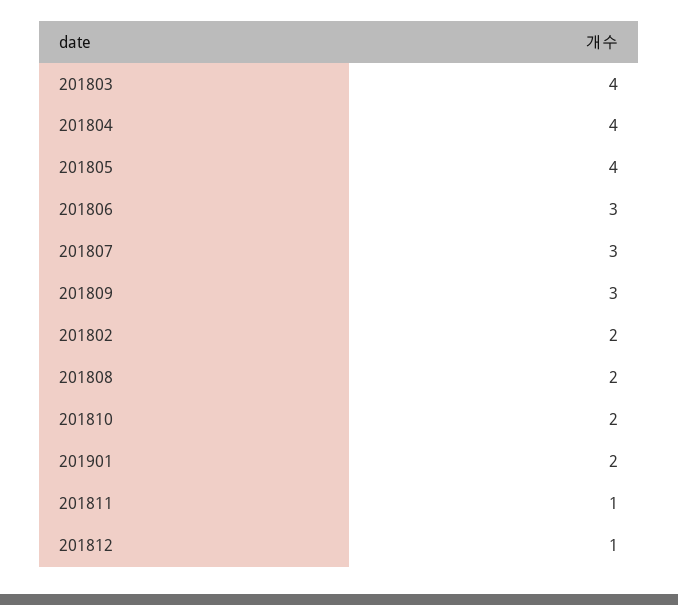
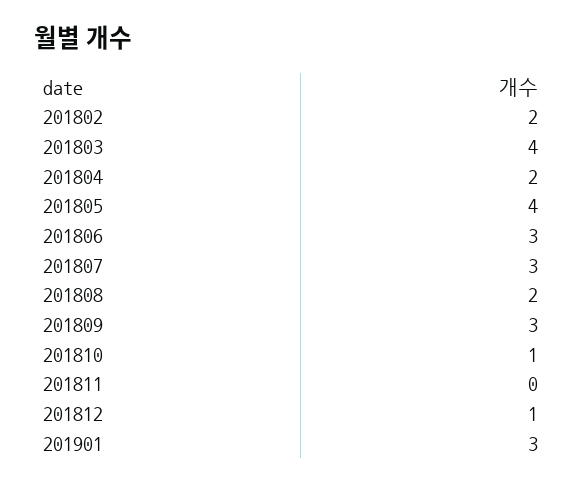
  {
    "201803": 4,
-   "201804": 4,
+   "201804": 2,
    "201805": 4,
    "201806": 3,
    "201807": 3,
    "201809": 3,
    "201802": 2,
    "201808": 2,
-   "201810": 2,
+   "201810": 1,
-   "201901": 2,
+   "201901": 3,
-   "201811": 1,
+   "201811": 0,
    "201812": 1
  }

